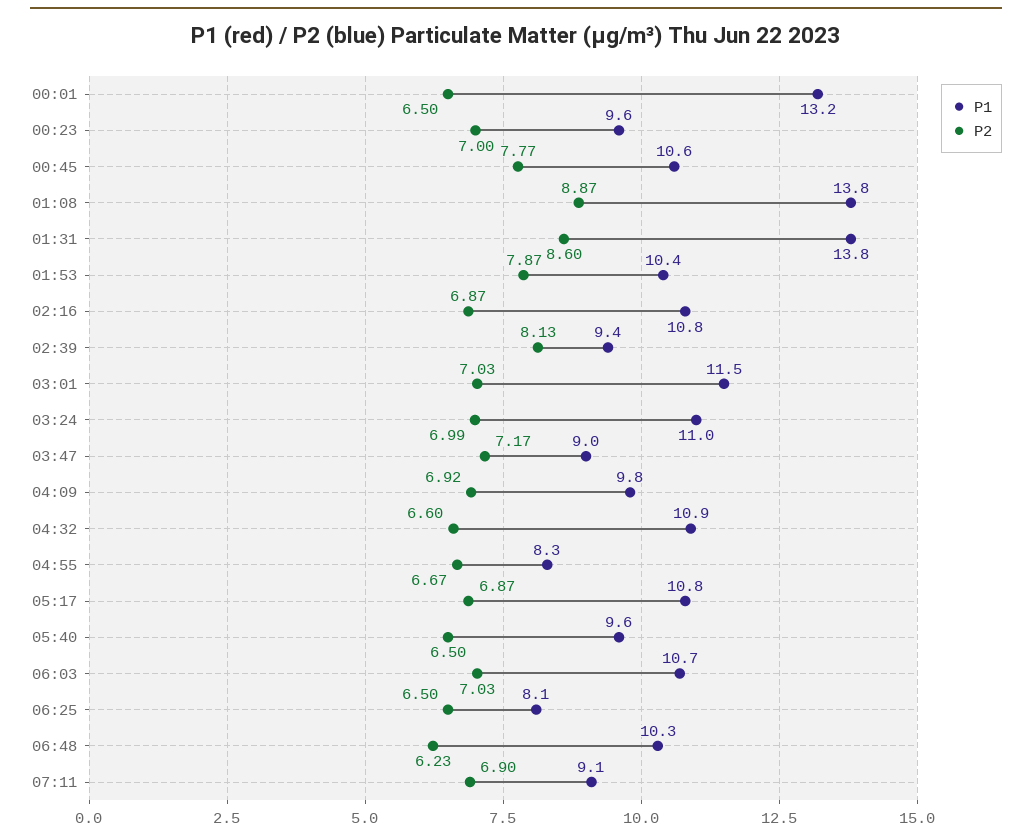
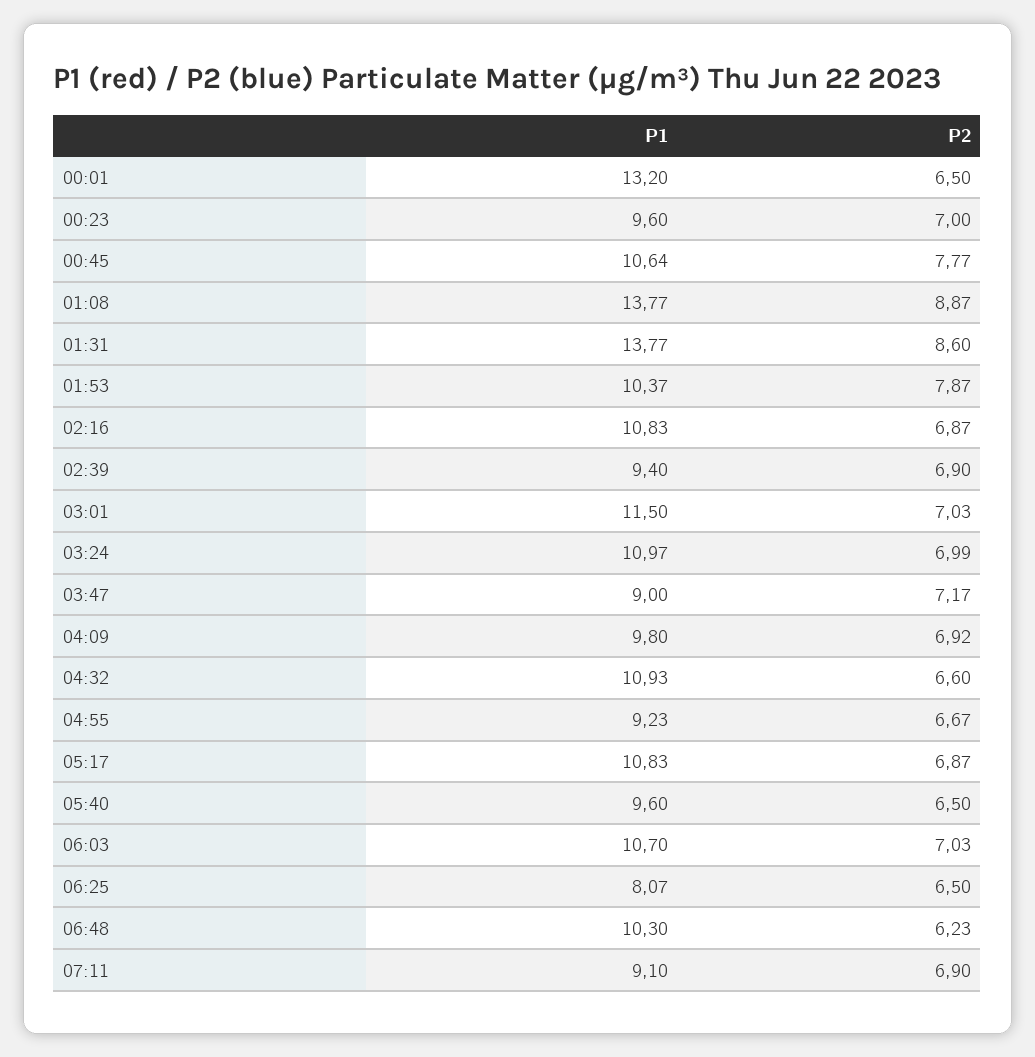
  {
    "P1": {
      "00:01": 13.2,
      "00:23": 9.6,
      "00:45": 10.64,
      "01:08": 13.77,
      "01:31": 13.77,
      "01:53": 10.37,
      "02:16": 10.83,
      "02:39": 9.4,
      "03:01": 11.5,
      "03:24": 10.97,
      "03:47": 9,
      "04:09": 9.8,
      "04:32": 10.93,
-     "04:55": 8.3,
+     "04:55": 9.23,
      "05:17": 10.83,
      "05:40": 9.6,
      "06:03": 10.7,
      "06:25": 8.07,
      "06:48": 10.3,
      "07:11": 9.1
    },
    "P2": {
      "00:01": 6.5,
      "00:23": 7,
      "00:45": 7.77,
      "01:08": 8.87,
      "01:31": 8.6,
      "01:53": 7.87,
      "02:16": 6.87,
-     "02:39": 8.13,
+     "02:39": 6.9,
      "03:01": 7.03,
      "03:24": 6.99,
      "03:47": 7.17,
      "04:09": 6.92,
      "04:32": 6.6,
      "04:55": 6.67,
      "05:17": 6.87,
      "05:40": 6.5,
      "06:03": 7.03,
      "06:25": 6.5,
      "06:48": 6.23,
      "07:11": 6.9
    }
  }

